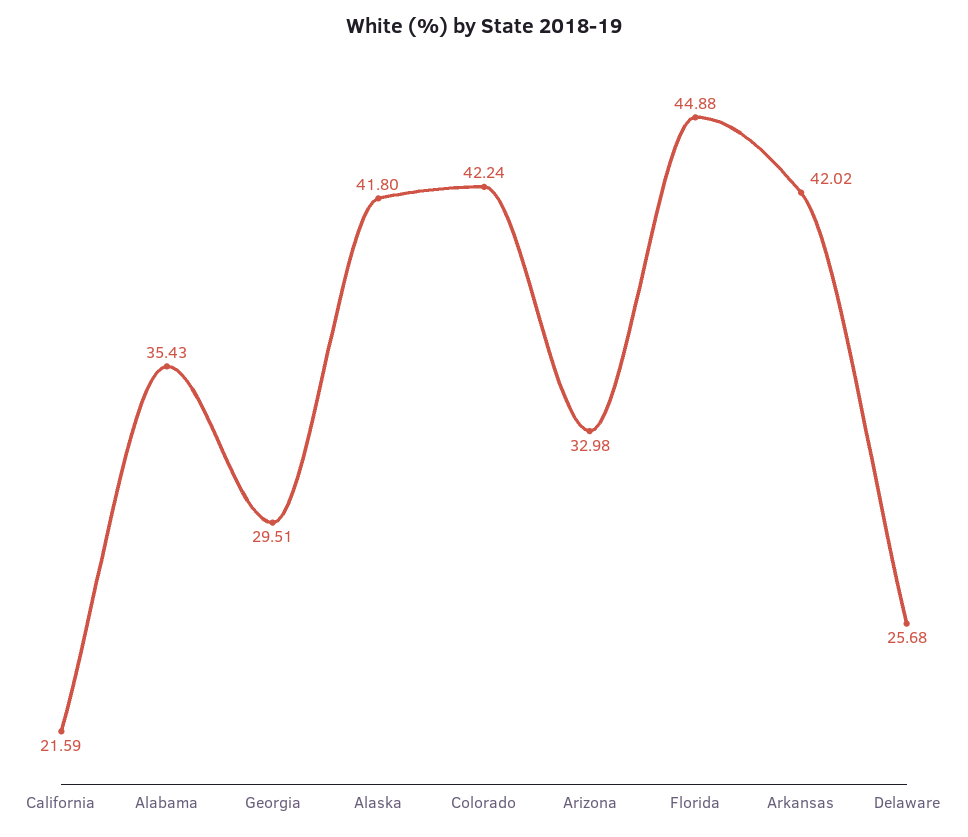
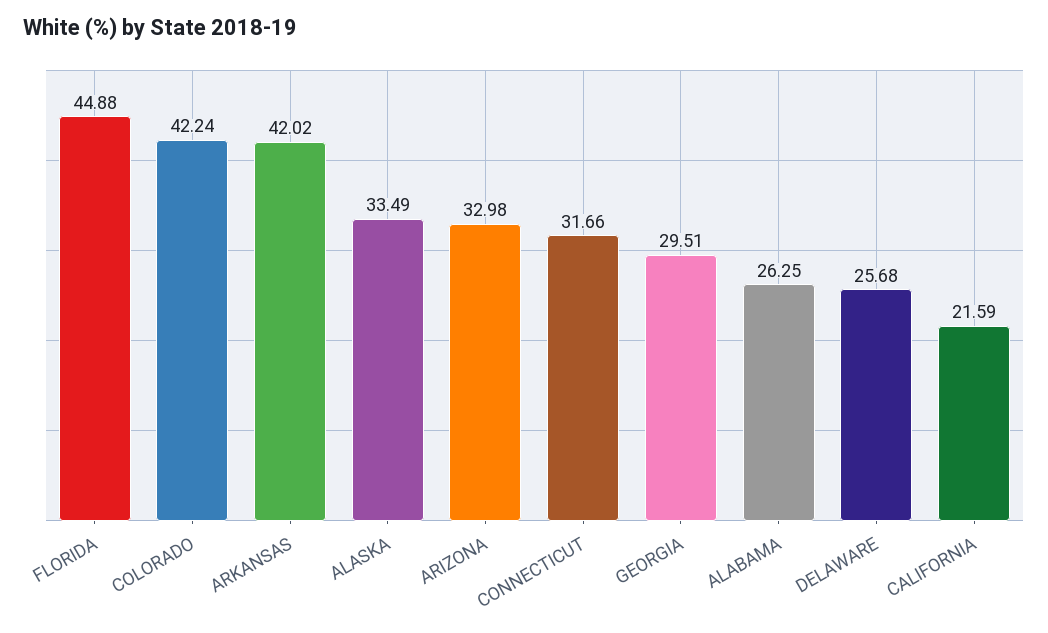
  {
    "California": 21.59,
-   "Alabama": 35.43,
+   "Alabama": 26.25,
    "Georgia": 29.51,
-   "Alaska": 41.8,
+   "Alaska": 33.49,
    "Colorado": 42.24,
    "Arizona": 32.98,
    "Florida": 44.88,
    "Arkansas": 42.02,
-   "Delaware": 25.68
+   "Delaware": 25.68,
+   "CONNECTICUT": 31.66
  }

